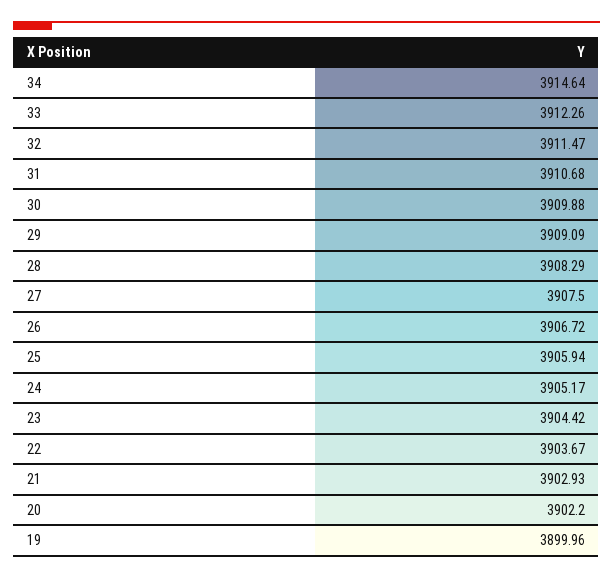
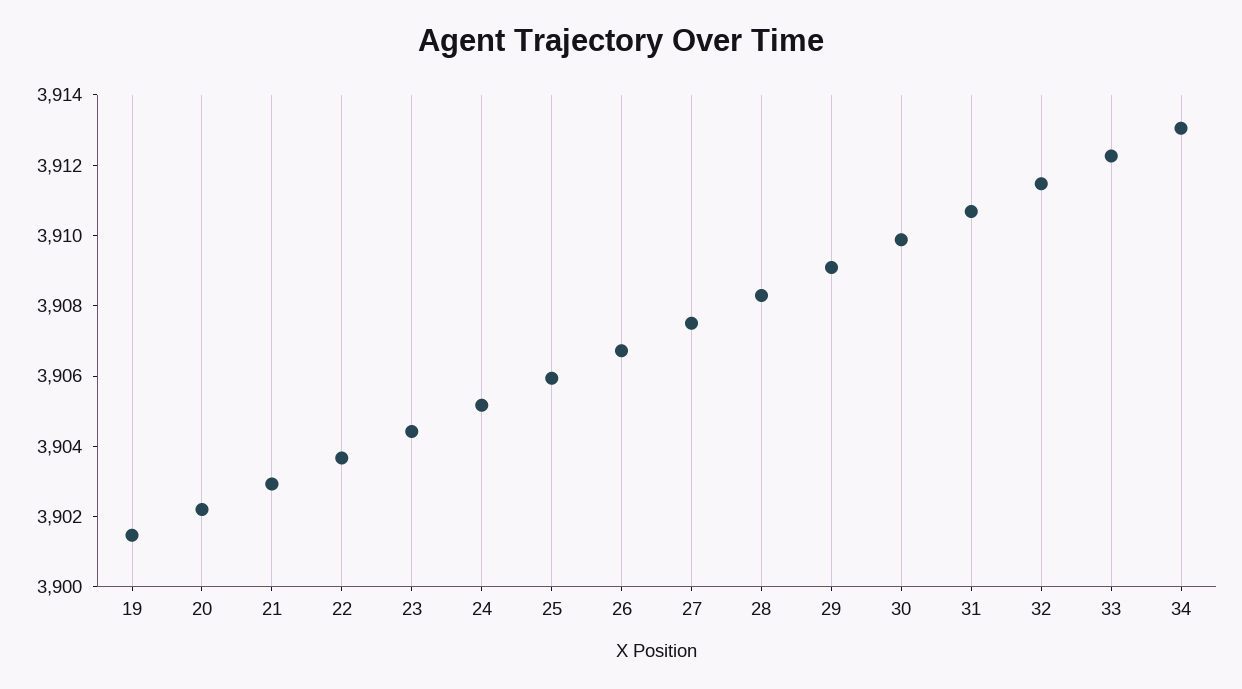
  {
-   "34": 3914.64,
+   "34": 3913,
    "33": 3912.26,
    "32": 3911.47,
    "31": 3910.68,
    "30": 3909.88,
    "29": 3909.09,
    "28": 3908.29,
    "27": 3907.5,
    "26": 3906.72,
    "25": 3905.94,
    "24": 3905.17,
    "23": 3904.42,
    "22": 3903.67,
    "21": 3902.93,
    "20": 3902.2,
-   "19": 3899.96
+   "19": 3901.5
  }

